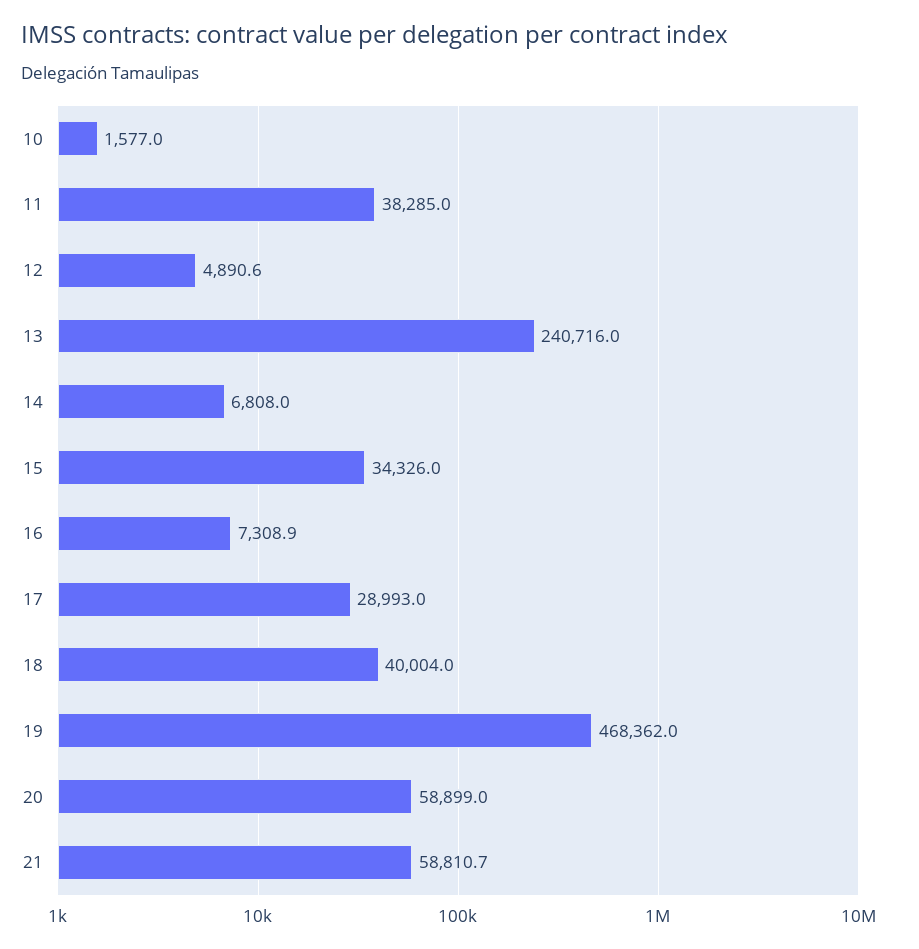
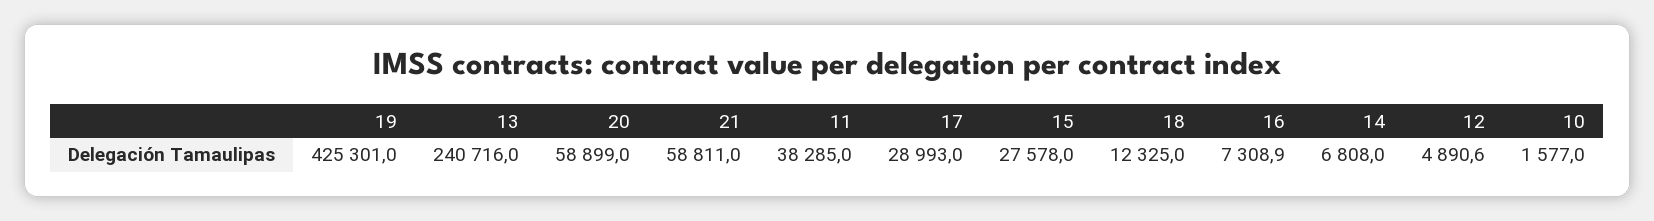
  {
    "10": 1577,
    "11": 38285,
    "12": 4890.6,
    "13": 240716,
    "14": 6808,
-   "15": 34326,
+   "15": 27578,
    "16": 7308.9,
    "17": 28993,
-   "18": 40004,
+   "18": 12325,
-   "19": 468362,
+   "19": 425301,
    "20": 58899,
-   "21": 58810.7
+   "21": 58811
  }

